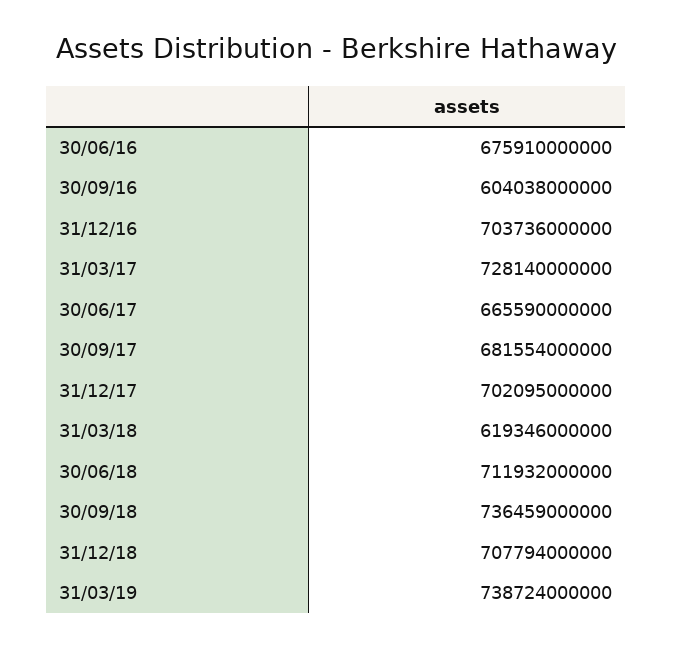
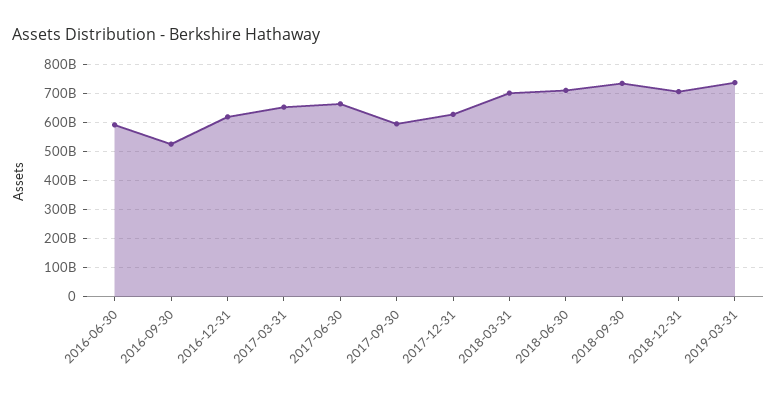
  {
-   "30/06/16": 675910000000,
+   "30/06/16": 600000000000,
-   "30/09/16": 604038000000,
+   "30/09/16": 525000000000,
-   "31/12/16": 703736000000,
+   "31/12/16": 625000000000,
-   "31/03/17": 728140000000,
+   "31/03/17": 650000000000,
    "30/06/17": 665590000000,
-   "30/09/17": 681554000000,
+   "30/09/17": 600000000000,
-   "31/12/17": 702095000000,
+   "31/12/17": 625000000000,
-   "31/03/18": 619346000000,
+   "31/03/18": 700000000000,
    "30/06/18": 711932000000,
    "30/09/18": 736459000000,
    "31/12/18": 707794000000,
    "31/03/19": 738724000000
  }

